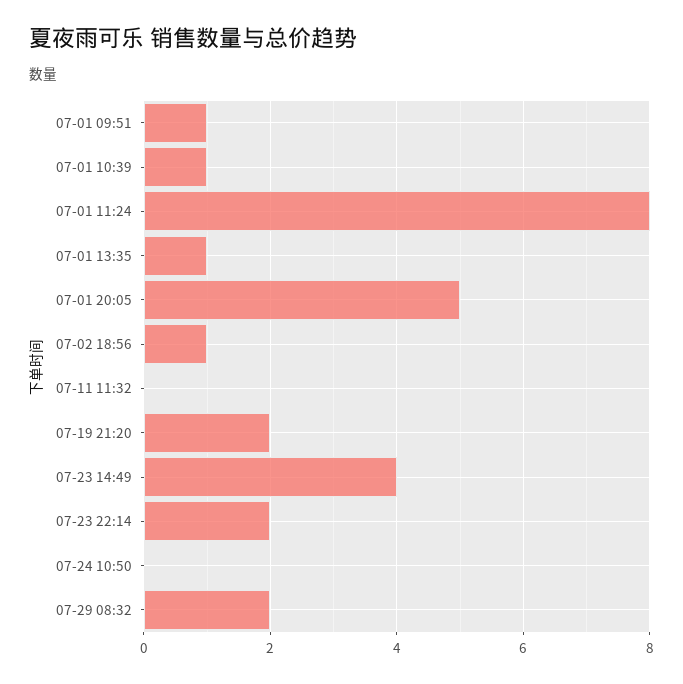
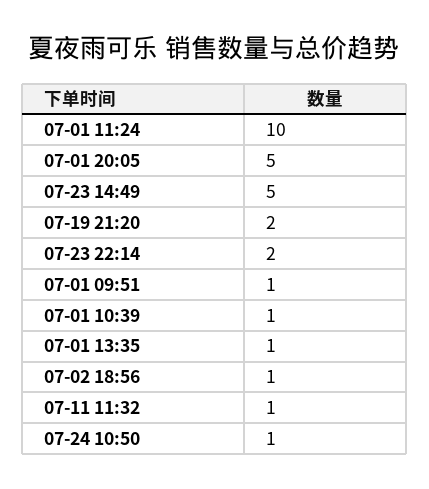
  {
    "07-01 09:51": 1,
    "07-01 10:39": 1,
-   "07-01 11:24": 8,
+   "07-01 11:24": 10,
    "07-01 13:35": 1,
    "07-01 20:05": 5,
    "07-02 18:56": 1,
-   "07-11 11:32": 0,
+   "07-11 11:32": 1,
    "07-19 21:20": 2,
-   "07-23 14:49": 4,
+   "07-23 14:49": 5,
    "07-23 22:14": 2,
-   "07-24 10:50": 0,
+   "07-24 10:50": 1
-   "07-29 08:32": 2
  }

